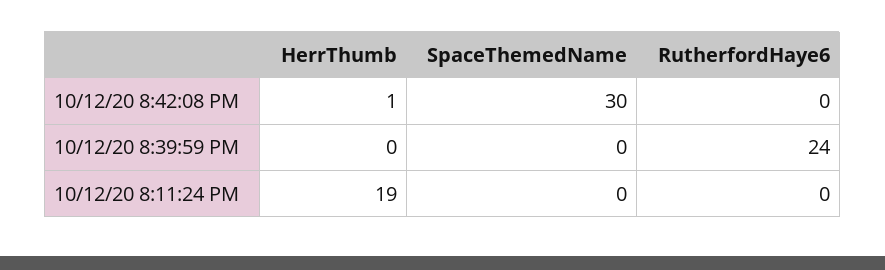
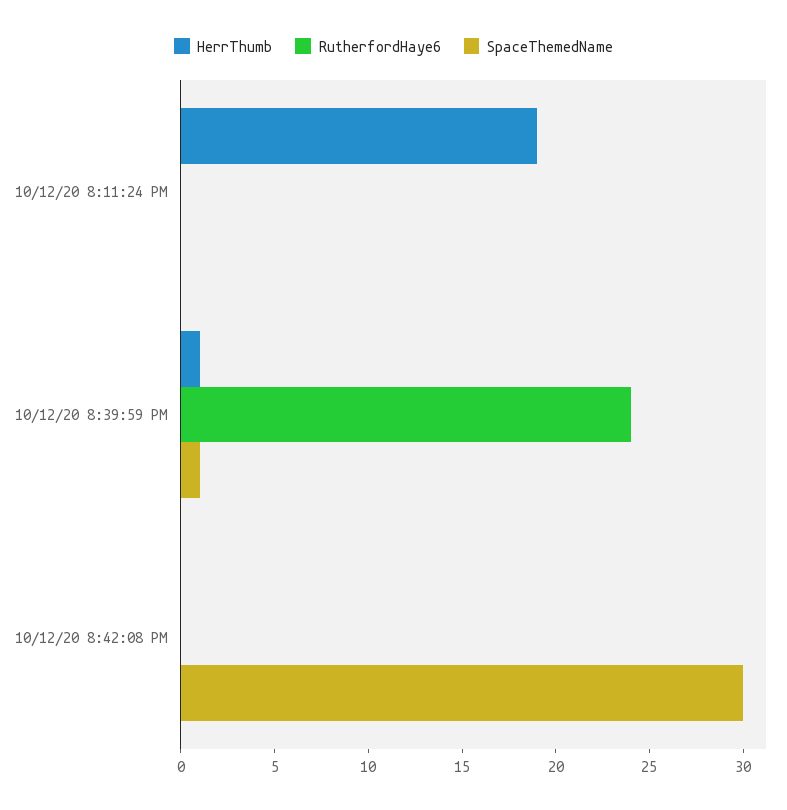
  {
    "HerrThumb": {
-     "10/12/20 8:42:08 PM": 1,
+     "10/12/20 8:42:08 PM": 0,
-     "10/12/20 8:39:59 PM": 0,
+     "10/12/20 8:39:59 PM": 1,
      "10/12/20 8:11:24 PM": 19
    },
    "SpaceThemedName": {
      "10/12/20 8:42:08 PM": 30,
-     "10/12/20 8:39:59 PM": 0,
+     "10/12/20 8:39:59 PM": 1,
      "10/12/20 8:11:24 PM": 0
    },
    "RutherfordHaye6": {
      "10/12/20 8:42:08 PM": 0,
      "10/12/20 8:39:59 PM": 24,
      "10/12/20 8:11:24 PM": 0
    }
  }

